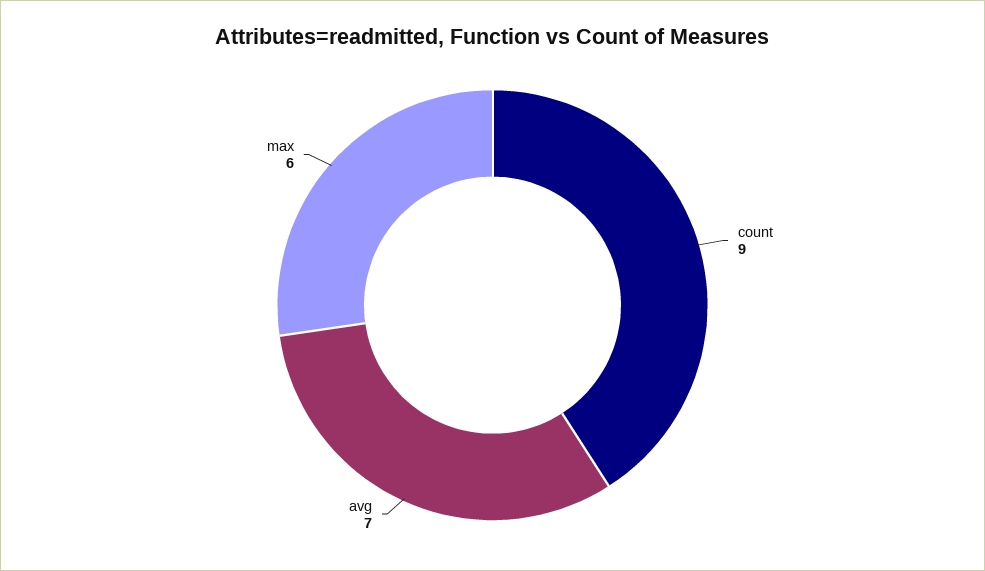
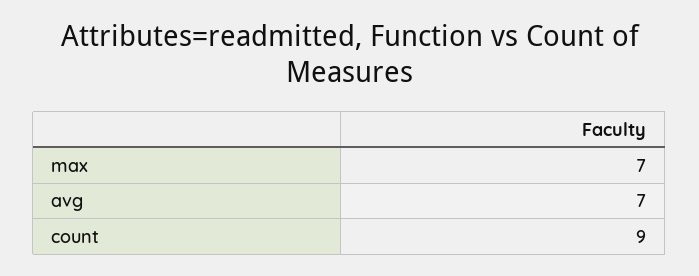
  {
    "count": 9,
    "avg": 7,
-   "max": 6
+   "max": 7
  }

